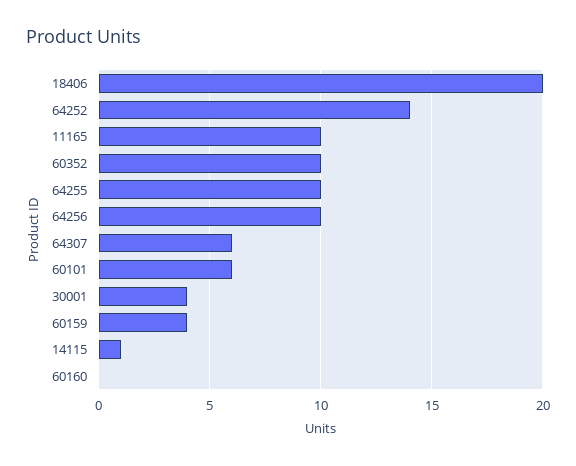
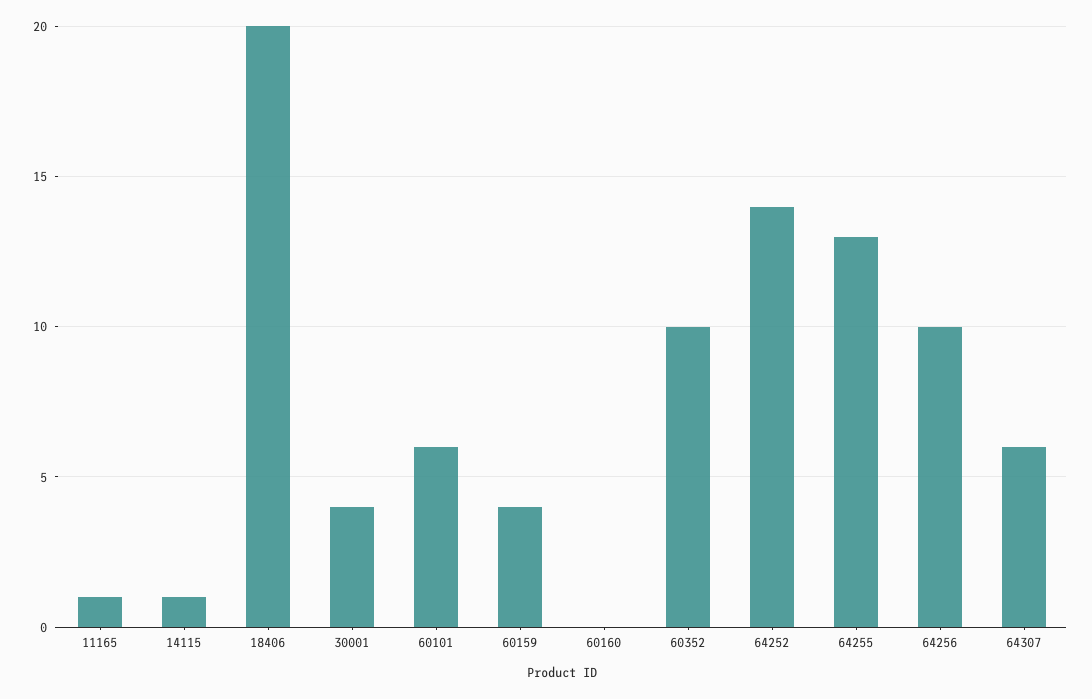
  {
    "18406": 20,
    "64252": 14,
-   "11165": 10,
+   "11165": 1,
    "60352": 10,
-   "64255": 10,
+   "64255": 13,
    "64256": 10,
    "64307": 6,
    "60101": 6,
    "30001": 4,
    "60159": 4,
    "14115": 1,
    "60160": 0
  }

